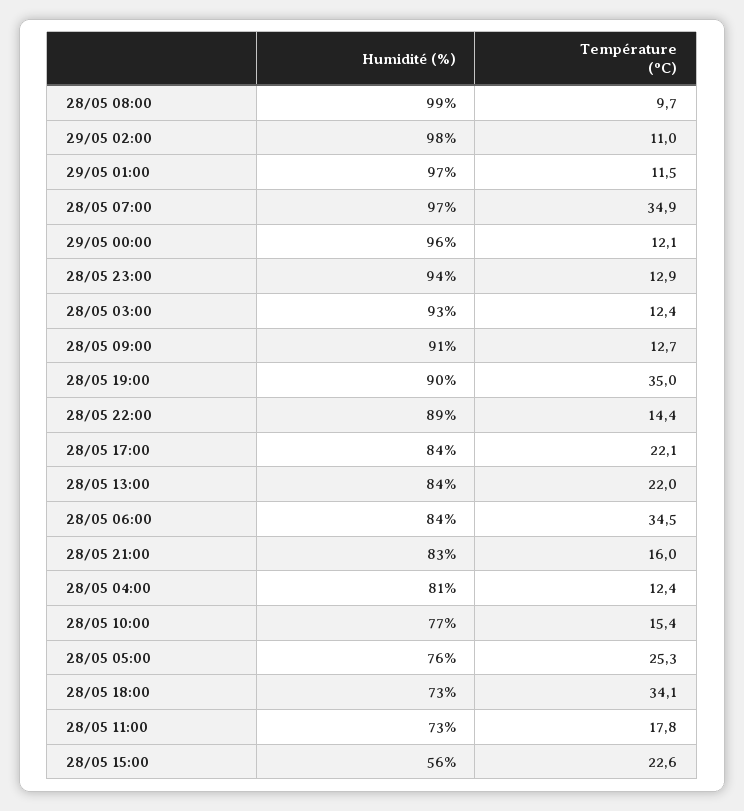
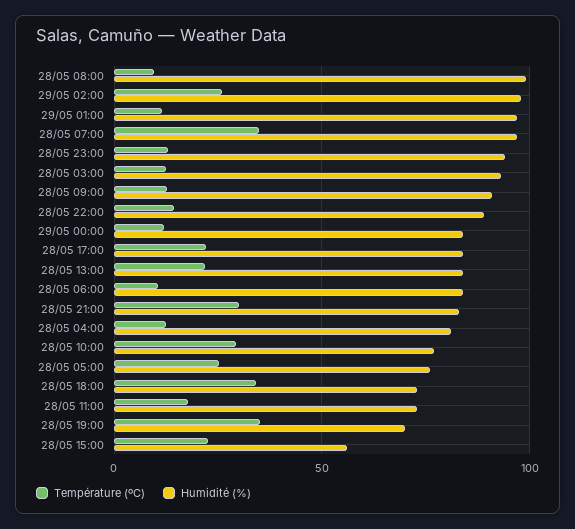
  {
    "Humidité (%)": {
      "28/05 08:00": 99,
      "29/05 02:00": 98,
      "29/05 01:00": 97,
      "28/05 07:00": 97,
-     "29/05 00:00": 96,
+     "29/05 00:00": 85,
      "28/05 23:00": 94,
      "28/05 03:00": 93,
      "28/05 09:00": 91,
-     "28/05 19:00": 90,
+     "28/05 19:00": 70,
      "28/05 22:00": 89,
      "28/05 17:00": 84,
      "28/05 13:00": 84,
      "28/05 06:00": 84,
      "28/05 21:00": 83,
      "28/05 04:00": 81,
      "28/05 10:00": 77,
      "28/05 05:00": 76,
      "28/05 18:00": 73,
      "28/05 11:00": 73,
      "28/05 15:00": 56
    },
    "Température (ºC)": {
      "28/05 08:00": 9.7,
-     "29/05 02:00": 11,
+     "29/05 02:00": 25,
      "29/05 01:00": 11.5,
      "28/05 07:00": 34.9,
      "29/05 00:00": 12.1,
      "28/05 23:00": 12.9,
      "28/05 03:00": 12.4,
      "28/05 09:00": 12.7,
      "28/05 19:00": 35,
      "28/05 22:00": 14.4,
      "28/05 17:00": 22.1,
      "28/05 13:00": 22,
-     "28/05 06:00": 34.5,
+     "28/05 06:00": 10,
-     "28/05 21:00": 16,
+     "28/05 21:00": 30,
      "28/05 04:00": 12.4,
-     "28/05 10:00": 15.4,
+     "28/05 10:00": 30,
      "28/05 05:00": 25.3,
      "28/05 18:00": 34.1,
      "28/05 11:00": 17.8,
      "28/05 15:00": 22.6
    }
  }

